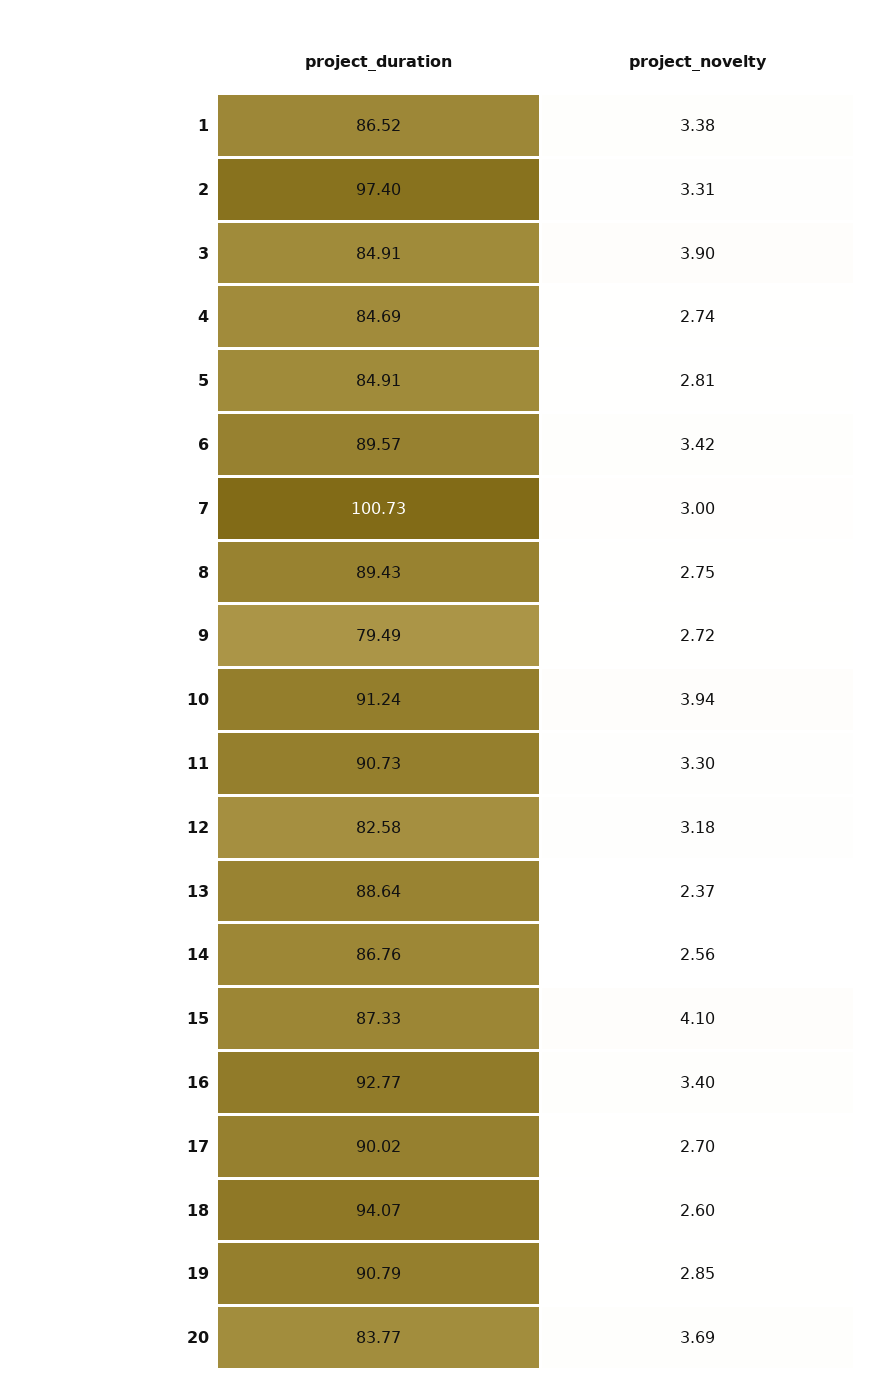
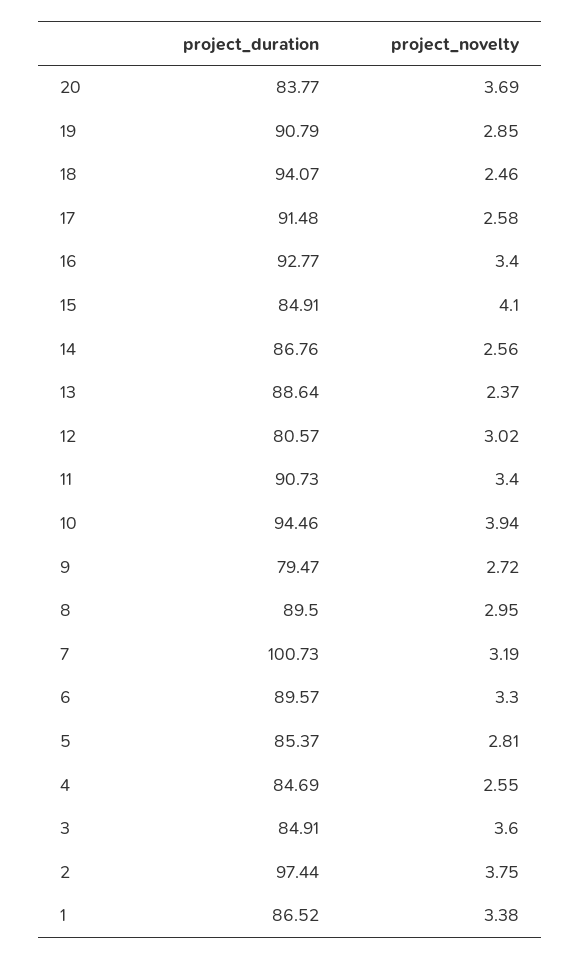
  {
    "project_duration": {
      "1": 86.52,
-     "2": 97.4,
+     "2": 97.44,
      "3": 84.91,
      "4": 84.69,
-     "5": 84.91,
+     "5": 85.37,
      "6": 89.57,
      "7": 100.73,
-     "8": 89.43,
+     "8": 89.5,
-     "9": 79.49,
+     "9": 79.47,
-     "10": 91.24,
+     "10": 94.46,
      "11": 90.73,
-     "12": 82.58,
+     "12": 80.57,
      "13": 88.64,
      "14": 86.76,
-     "15": 87.33,
+     "15": 84.91,
      "16": 92.77,
-     "17": 90.02,
+     "17": 91.48,
      "18": 94.07,
      "19": 90.79,
      "20": 83.77
    },
    "project_novelty": {
      "1": 3.38,
-     "2": 3.31,
+     "2": 3.75,
-     "3": 3.9,
+     "3": 3.6,
-     "4": 2.74,
+     "4": 2.55,
      "5": 2.81,
-     "6": 3.42,
+     "6": 3.3,
-     "7": 3,
+     "7": 3.19,
-     "8": 2.75,
+     "8": 2.95,
      "9": 2.72,
      "10": 3.94,
-     "11": 3.3,
+     "11": 3.4,
-     "12": 3.18,
+     "12": 3.02,
      "13": 2.37,
      "14": 2.56,
      "15": 4.1,
      "16": 3.4,
-     "17": 2.7,
+     "17": 2.58,
-     "18": 2.6,
+     "18": 2.46,
      "19": 2.85,
      "20": 3.69
    }
  }

